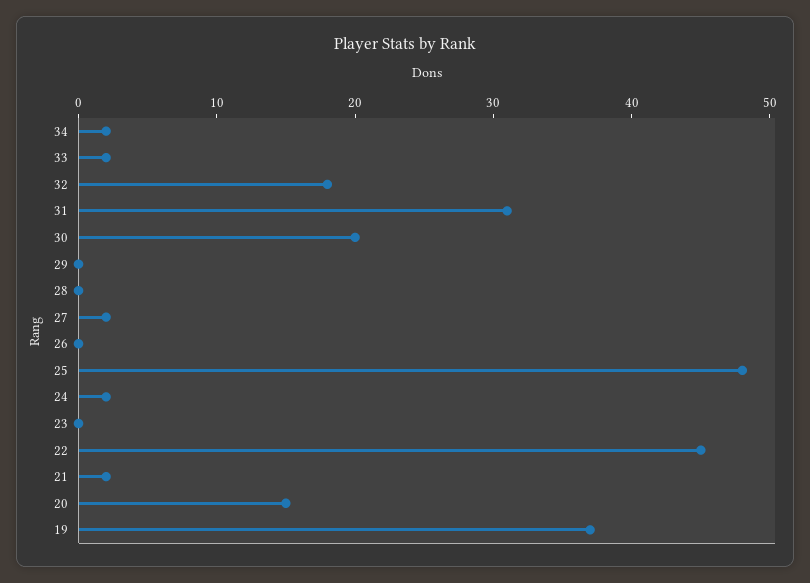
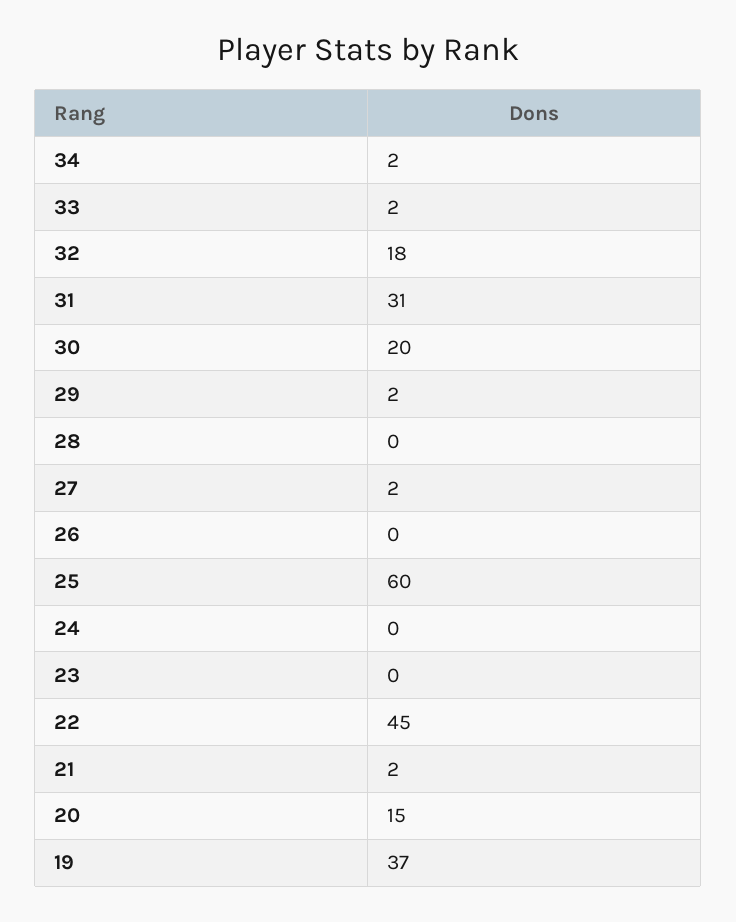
  {
    "34": 2,
    "33": 2,
    "32": 18,
    "31": 31,
    "30": 20,
-   "29": 0,
+   "29": 2,
    "28": 0,
    "27": 2,
    "26": 0,
-   "25": 48,
+   "25": 60,
-   "24": 2,
+   "24": 0,
    "23": 0,
    "22": 45,
    "21": 2,
    "20": 15,
    "19": 37
  }

